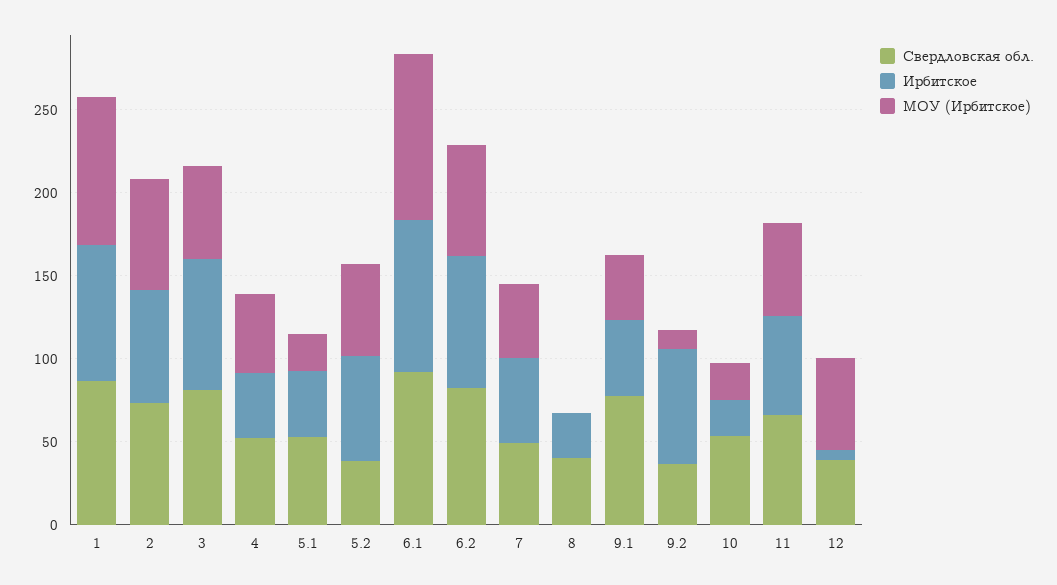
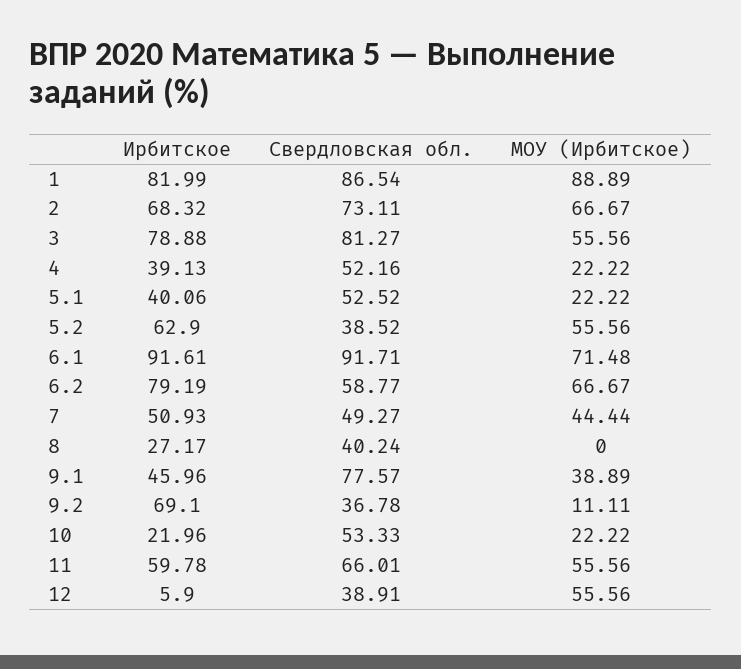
  {
    "Свердловская обл.": {
      "1": 86.54,
      "2": 73.11,
      "3": 81.27,
      "4": 52.16,
      "5.1": 52.52,
      "5.2": 38.52,
      "6.1": 91.71,
-     "6.2": 80,
+     "6.2": 58.77,
      "7": 49.27,
      "8": 40.24,
      "9.1": 77.57,
      "9.2": 36.78,
      "10": 53.33,
      "11": 66.01,
      "12": 38.91
    },
    "Ирбитское": {
      "1": 81.99,
      "2": 68.32,
      "3": 78.88,
      "4": 39.13,
      "5.1": 40.06,
      "5.2": 62.9,
      "6.1": 91.61,
      "6.2": 79.19,
      "7": 50.93,
      "8": 27.17,
      "9.1": 45.96,
      "9.2": 69.1,
      "10": 21.96,
      "11": 59.78,
      "12": 5.9
    },
    "МОУ (Ирбитское)": {
      "1": 88.89,
      "2": 66.67,
      "3": 55.56,
-     "4": 50,
+     "4": 22.22,
      "5.1": 22.22,
      "5.2": 55.56,
-     "6.1": 100,
+     "6.1": 71.48,
      "6.2": 66.67,
      "7": 44.44,
      "8": 0,
      "9.1": 38.89,
      "9.2": 11.11,
      "10": 22.22,
      "11": 55.56,
      "12": 55.56
    }
  }

